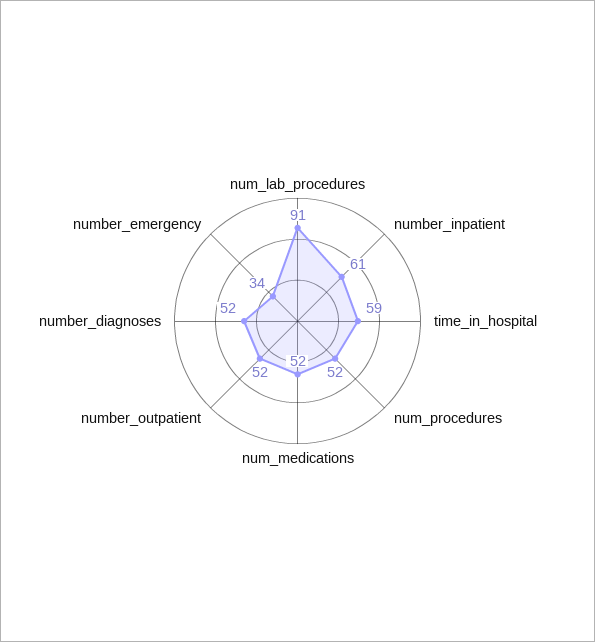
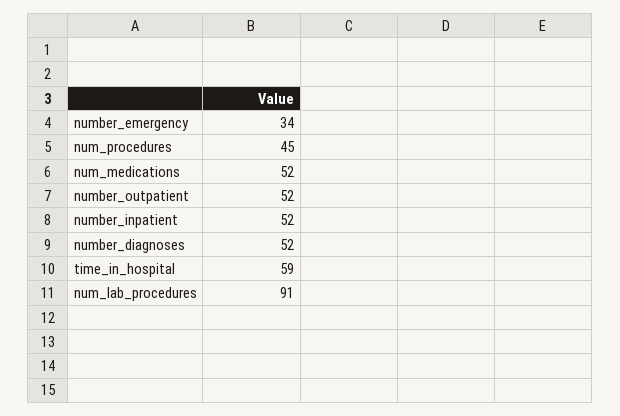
  {
    "num_lab_procedures": 91,
-   "number_inpatient": 61,
+   "number_inpatient": 52,
    "time_in_hospital": 59,
-   "num_procedures": 52,
+   "num_procedures": 45,
    "num_medications": 52,
    "number_outpatient": 52,
    "number_diagnoses": 52,
    "number_emergency": 34
  }

